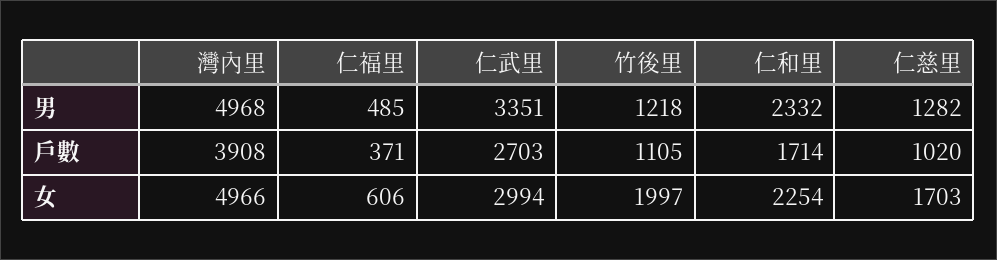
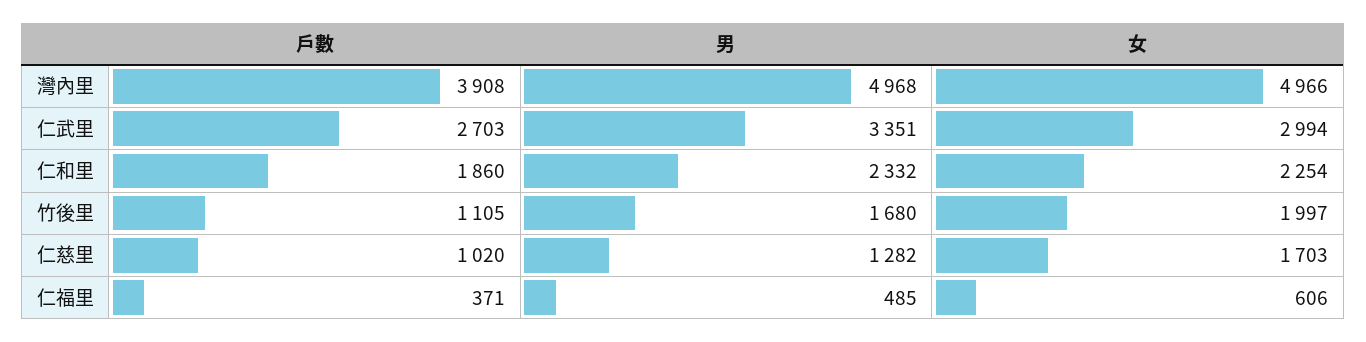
  {
    "灣內里": {
      "男": 4968,
      "戶數": 3908,
      "女": 4966
    },
    "仁福里": {
      "男": 485,
      "戶數": 371,
      "女": 606
    },
    "仁武里": {
      "男": 3351,
      "戶數": 2703,
      "女": 2994
    },
    "竹後里": {
-     "男": 1218,
+     "男": 1680,
      "戶數": 1105,
      "女": 1997
    },
    "仁和里": {
      "男": 2332,
-     "戶數": 1714,
+     "戶數": 1860,
      "女": 2254
    },
    "仁慈里": {
      "男": 1282,
      "戶數": 1020,
      "女": 1703
    }
  }

